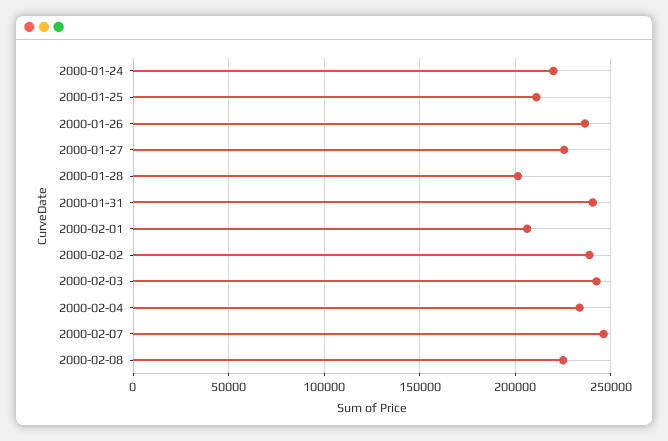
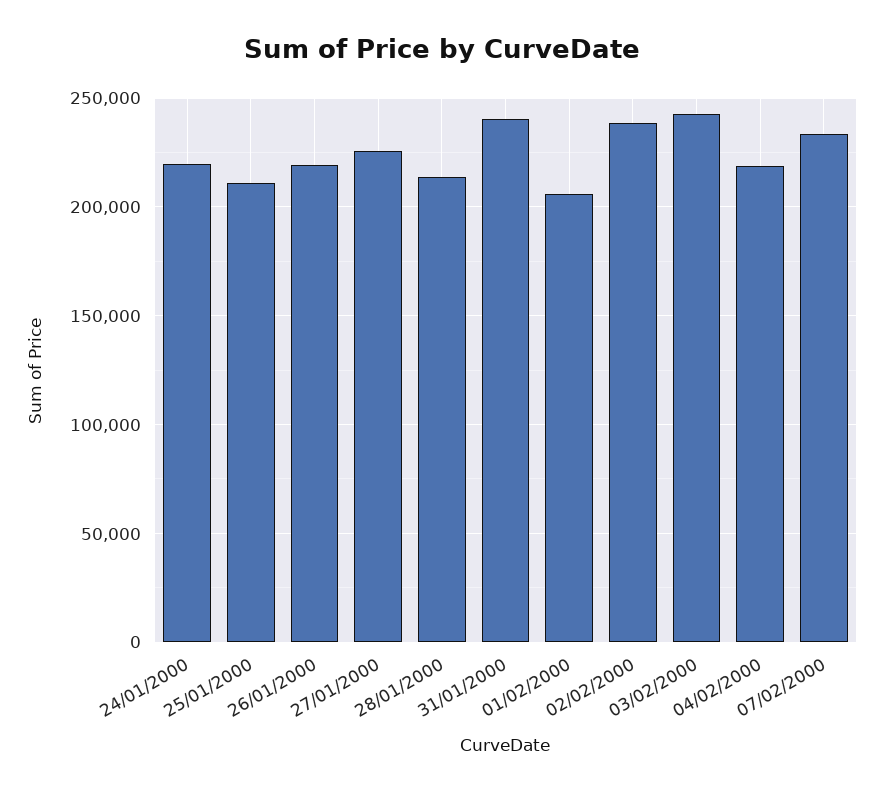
  {
    "2000-01-24": 220000,
    "2000-01-25": 210000,
-   "2000-01-26": 235000,
+   "2000-01-26": 220000,
    "2000-01-27": 225000,
-   "2000-01-28": 200000,
+   "2000-01-28": 215000,
    "2000-01-31": 240000,
    "2000-02-01": 205000,
    "2000-02-02": 240000,
    "2000-02-03": 245000,
-   "2000-02-04": 235000,
+   "2000-02-04": 220000,
-   "2000-02-07": 245000,
+   "2000-02-07": 235000
-   "2000-02-08": 225000
  }

